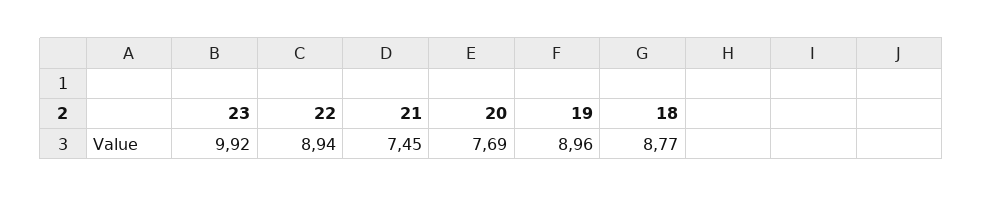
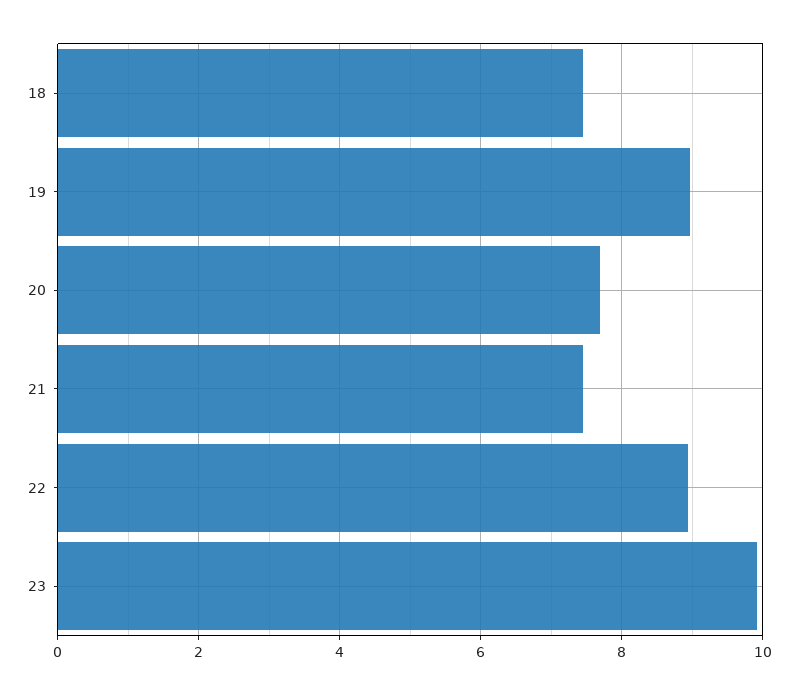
  {
    "23": 9.92,
    "22": 8.94,
    "21": 7.45,
    "20": 7.69,
    "19": 8.96,
-   "18": 8.77
+   "18": 7.4
  }

